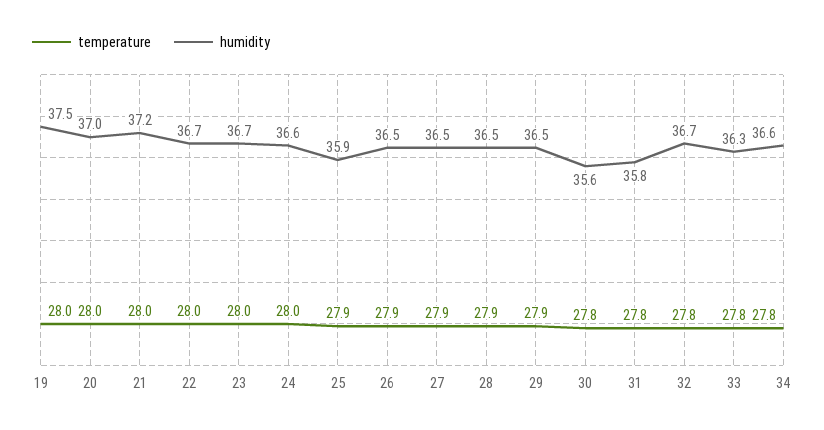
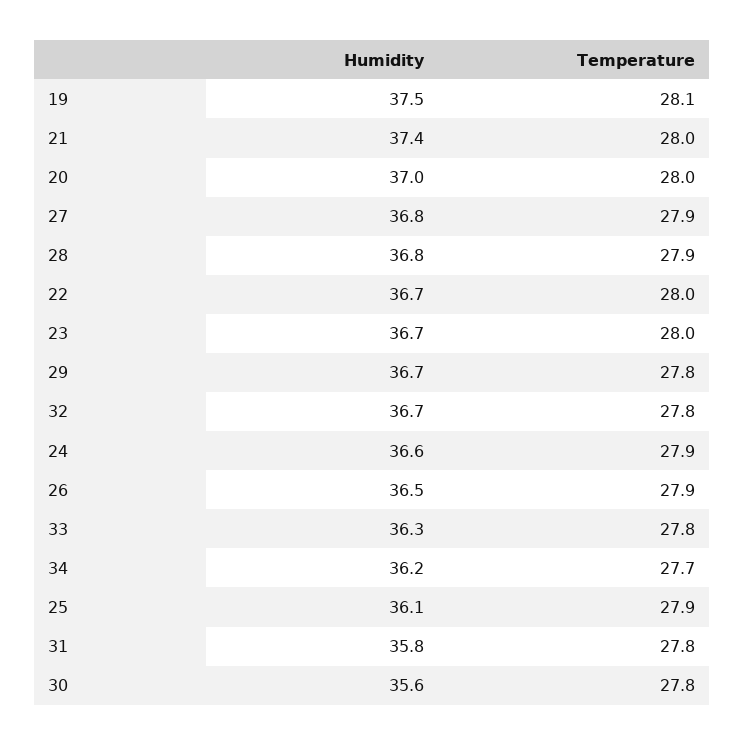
  {
    "temperature": {
-     "19": 28,
+     "19": 28.1,
      "20": 28,
      "21": 28,
      "22": 28,
      "23": 28,
-     "24": 28,
+     "24": 27.9,
      "25": 27.9,
      "26": 27.9,
      "27": 27.9,
      "28": 27.9,
-     "29": 27.9,
+     "29": 27.8,
      "30": 27.8,
      "31": 27.8,
      "32": 27.8,
      "33": 27.8,
-     "34": 27.8
+     "34": 27.7
    },
    "humidity": {
      "19": 37.5,
      "20": 37,
-     "21": 37.2,
+     "21": 37.4,
      "22": 36.7,
      "23": 36.7,
      "24": 36.6,
-     "25": 35.9,
+     "25": 36.1,
      "26": 36.5,
-     "27": 36.5,
+     "27": 36.8,
-     "28": 36.5,
+     "28": 36.8,
-     "29": 36.5,
+     "29": 36.7,
      "30": 35.6,
      "31": 35.8,
      "32": 36.7,
      "33": 36.3,
-     "34": 36.6
+     "34": 36.2
    }
  }

